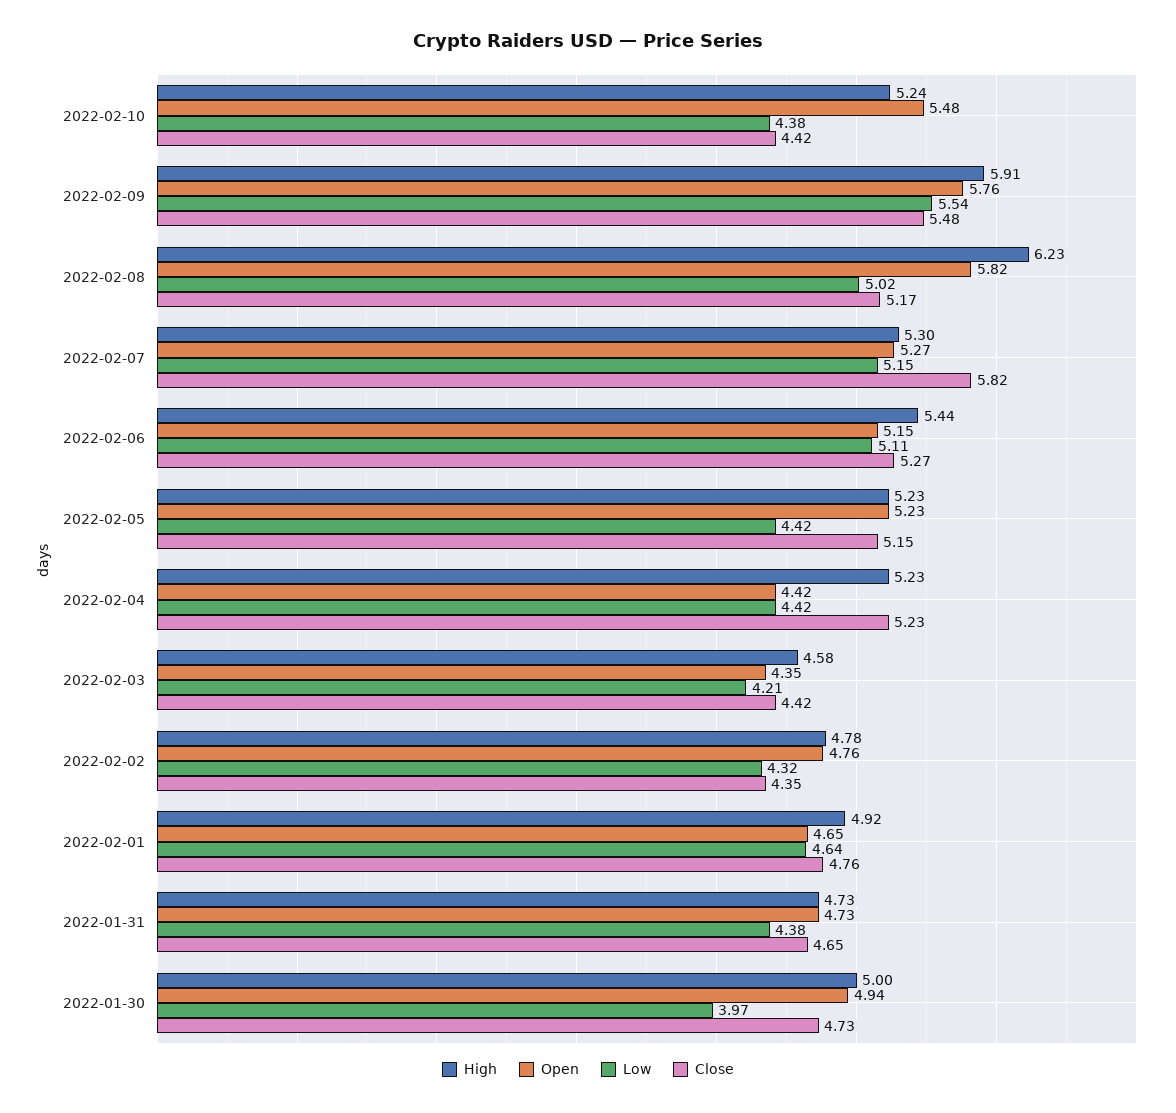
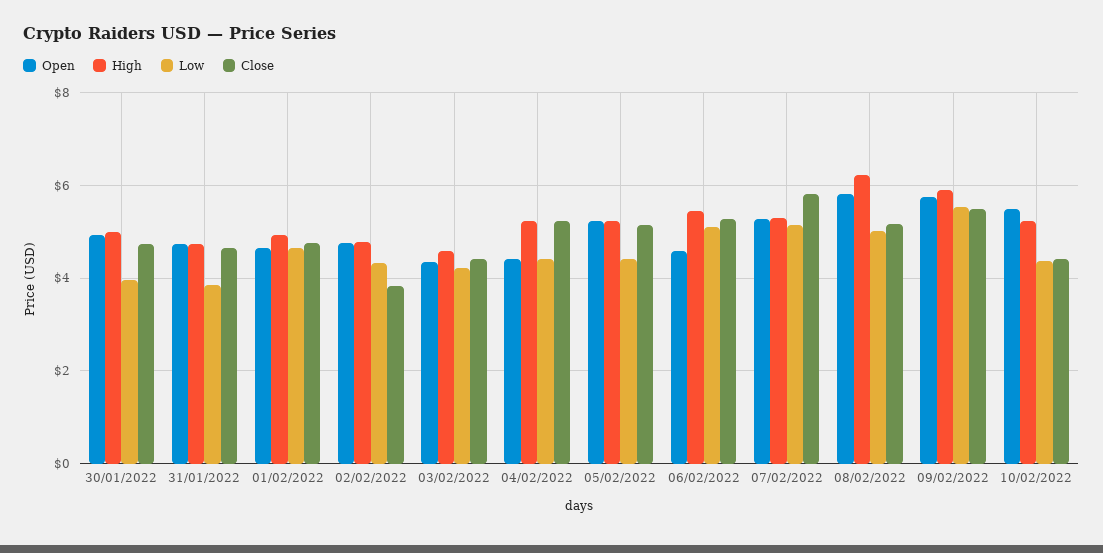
  {
    "High": {
      "2022-02-10": 5.24,
      "2022-02-09": 5.91,
      "2022-02-08": 6.23,
      "2022-02-07": 5.3,
      "2022-02-06": 5.44,
      "2022-02-05": 5.23,
      "2022-02-04": 5.23,
      "2022-02-03": 4.58,
      "2022-02-02": 4.78,
      "2022-02-01": 4.92,
      "2022-01-31": 4.73,
      "2022-01-30": 5
    },
    "Open": {
      "2022-02-10": 5.48,
      "2022-02-09": 5.76,
      "2022-02-08": 5.82,
      "2022-02-07": 5.27,
-     "2022-02-06": 5.15,
+     "2022-02-06": 4.6,
      "2022-02-05": 5.23,
      "2022-02-04": 4.42,
      "2022-02-03": 4.35,
      "2022-02-02": 4.76,
      "2022-02-01": 4.65,
      "2022-01-31": 4.73,
      "2022-01-30": 4.94
    },
    "Low": {
      "2022-02-10": 4.38,
      "2022-02-09": 5.54,
      "2022-02-08": 5.02,
      "2022-02-07": 5.15,
      "2022-02-06": 5.11,
      "2022-02-05": 4.42,
      "2022-02-04": 4.42,
      "2022-02-03": 4.21,
      "2022-02-02": 4.32,
      "2022-02-01": 4.64,
-     "2022-01-31": 4.38,
+     "2022-01-31": 3.8,
      "2022-01-30": 3.97
    },
    "Close": {
      "2022-02-10": 4.42,
      "2022-02-09": 5.48,
      "2022-02-08": 5.17,
      "2022-02-07": 5.82,
      "2022-02-06": 5.27,
      "2022-02-05": 5.15,
      "2022-02-04": 5.23,
      "2022-02-03": 4.42,
-     "2022-02-02": 4.35,
+     "2022-02-02": 3.8,
      "2022-02-01": 4.76,
      "2022-01-31": 4.65,
      "2022-01-30": 4.73
    }
  }

